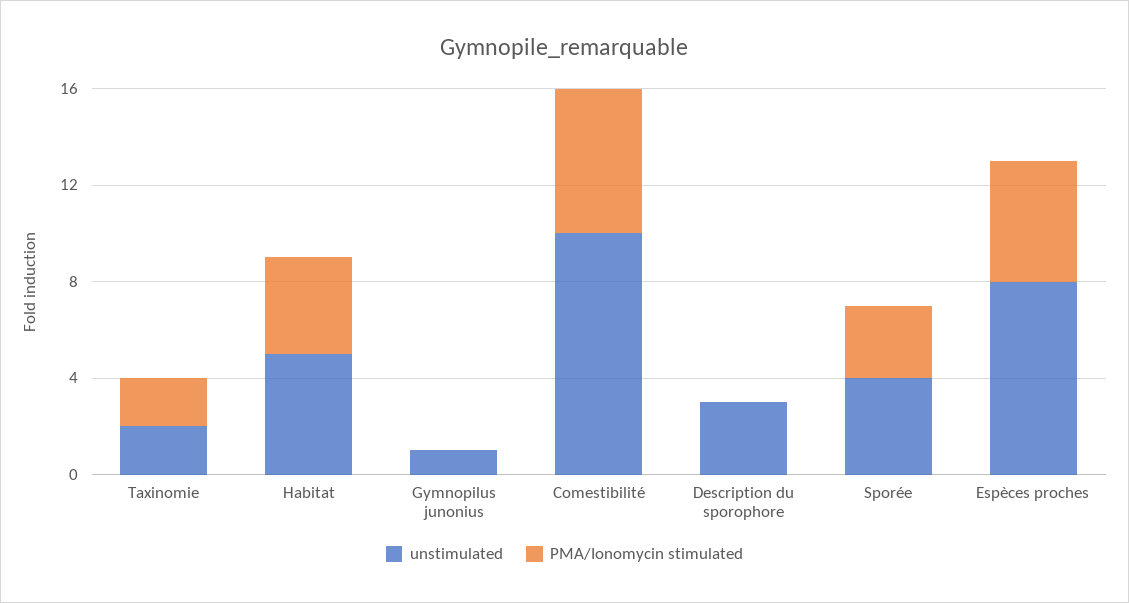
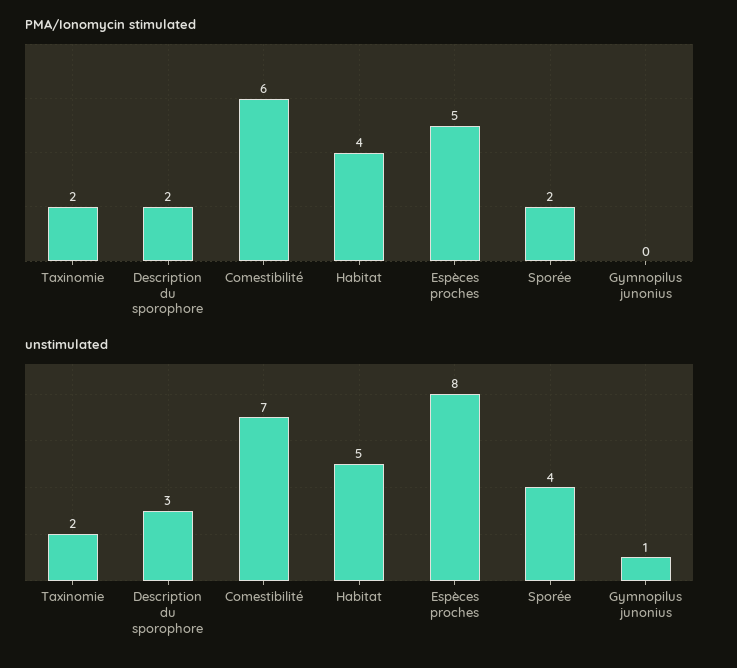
  {
    "unstimulated": {
      "Taxinomie": 2,
      "Habitat": 5,
      "Gymnopilus junonius": 1,
-     "Comestibilité": 10,
+     "Comestibilité": 7,
      "Description du sporophore": 3,
      "Sporée": 4,
      "Espèces proches": 8
    },
    "PMA/Ionomycin stimulated": {
      "Taxinomie": 2,
      "Habitat": 4,
      "Gymnopilus junonius": 0,
      "Comestibilité": 6,
-     "Description du sporophore": 0,
+     "Description du sporophore": 2,
-     "Sporée": 3,
+     "Sporée": 2,
      "Espèces proches": 5
    }
  }

